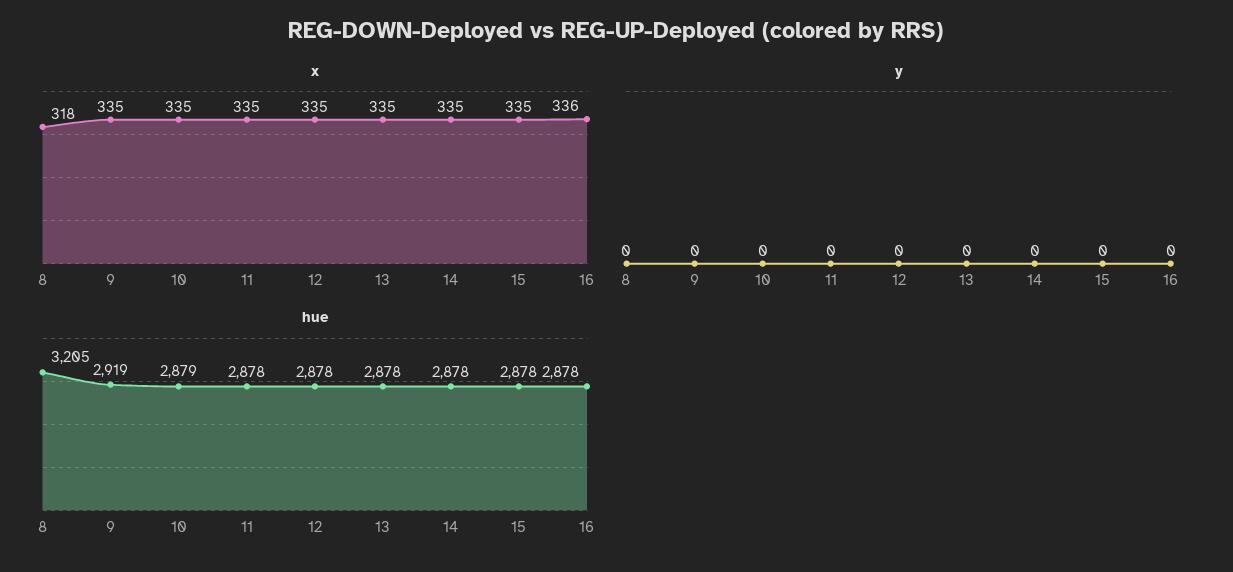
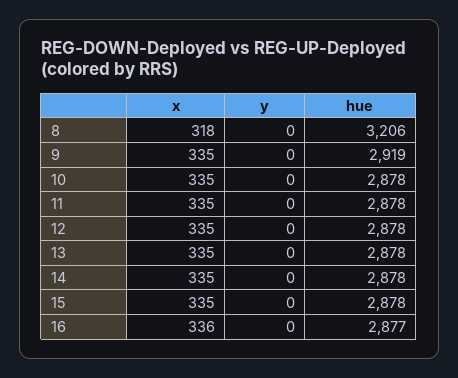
  {
    "x": {
      "8": 318,
      "9": 335,
      "10": 335,
      "11": 335,
      "12": 335,
      "13": 335,
      "14": 335,
      "15": 335,
      "16": 336
    },
    "y": {
      "8": 0,
      "9": 0,
      "10": 0,
      "11": 0,
      "12": 0,
      "13": 0,
      "14": 0,
      "15": 0,
      "16": 0
    },
    "hue": {
-     "8": 3205,
+     "8": 3206,
      "9": 2919,
-     "10": 2879,
+     "10": 2878,
      "11": 2878,
      "12": 2878,
      "13": 2878,
      "14": 2878,
      "15": 2878,
-     "16": 2878
+     "16": 2877
    }
  }

